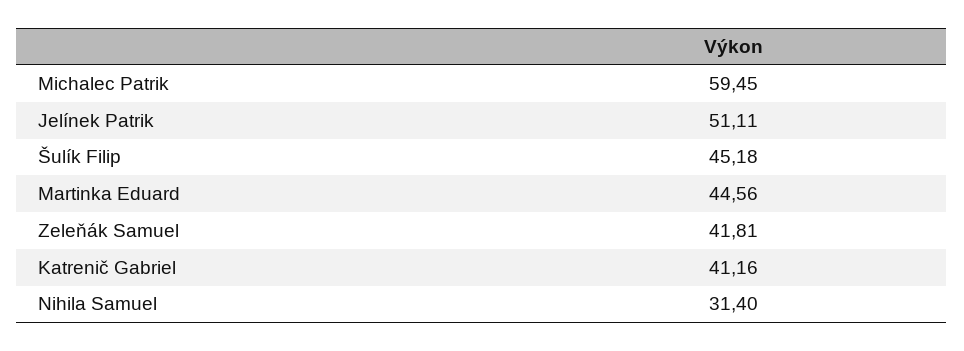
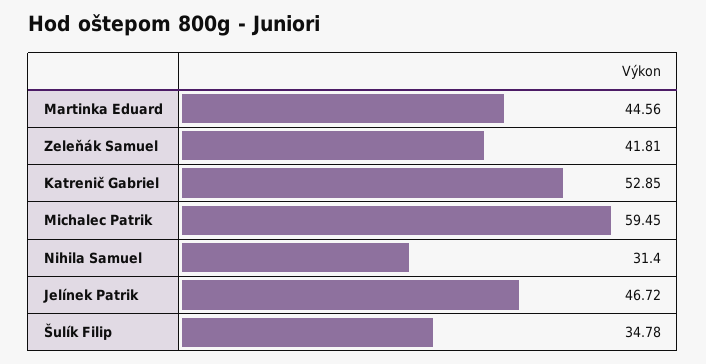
  {
    "Michalec Patrik": 59.45,
-   "Jelínek Patrik": 51.11,
+   "Jelínek Patrik": 46.72,
-   "Šulík Filip": 45.18,
+   "Šulík Filip": 34.78,
    "Martinka Eduard": 44.56,
    "Zeleňák Samuel": 41.81,
-   "Katrenič Gabriel": 41.16,
+   "Katrenič Gabriel": 52.85,
    "Nihila Samuel": 31.4
  }

